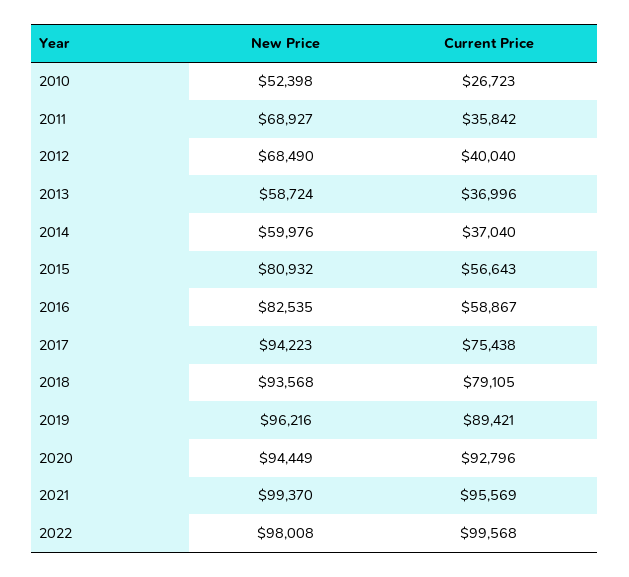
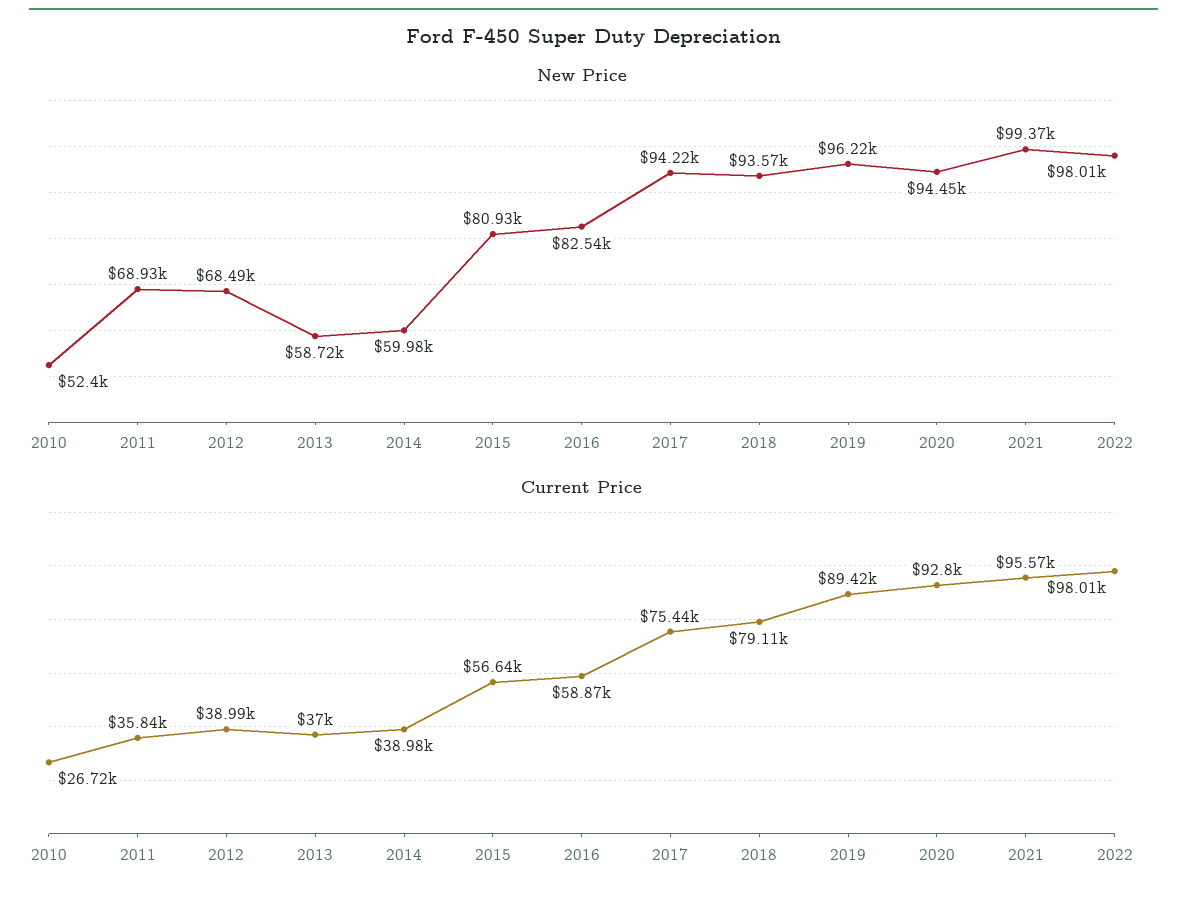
  {
    "New Price": {
      "2010": 52398,
      "2011": 68927,
      "2012": 68490,
      "2013": 58724,
      "2014": 59976,
      "2015": 80932,
      "2016": 82535,
      "2017": 94223,
      "2018": 93568,
      "2019": 96216,
      "2020": 94449,
      "2021": 99370,
      "2022": 98008
    },
    "Current Price": {
      "2010": 26723,
      "2011": 35842,
-     "2012": 40040,
+     "2012": 38990,
      "2013": 36996,
-     "2014": 37040,
+     "2014": 38980,
      "2015": 56643,
      "2016": 58867,
      "2017": 75438,
      "2018": 79105,
      "2019": 89421,
      "2020": 92796,
      "2021": 95569,
-     "2022": 99568
+     "2022": 98010
    }
  }

